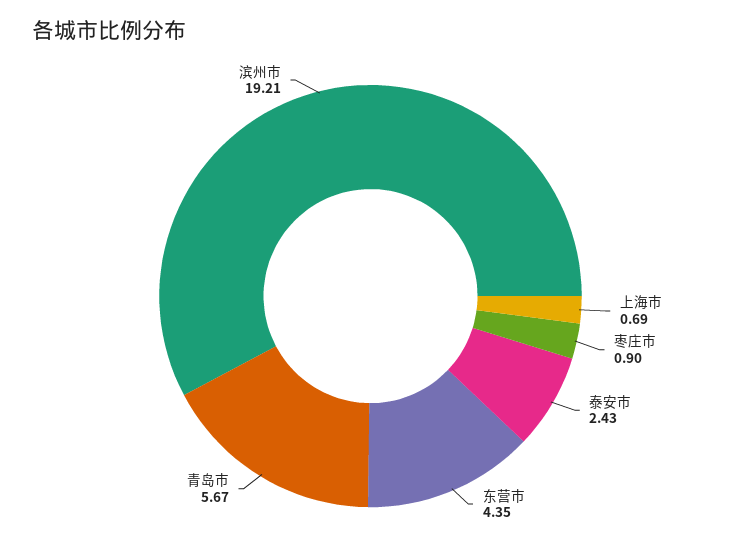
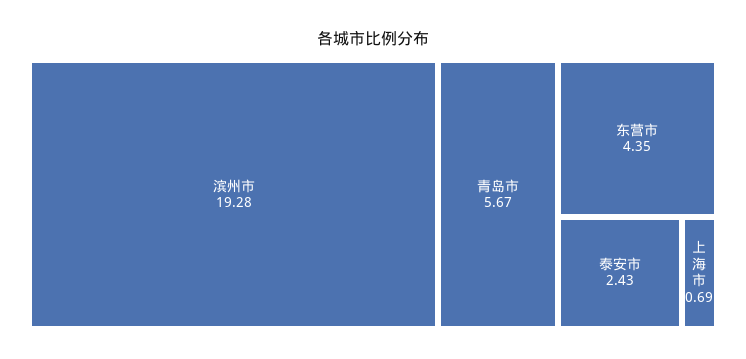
  {
    "上海市": 0.69,
-   "枣庄市": 0.9,
    "泰安市": 2.43,
    "东营市": 4.35,
    "青岛市": 5.67,
-   "滨州市": 19.21
+   "滨州市": 19.28
  }

